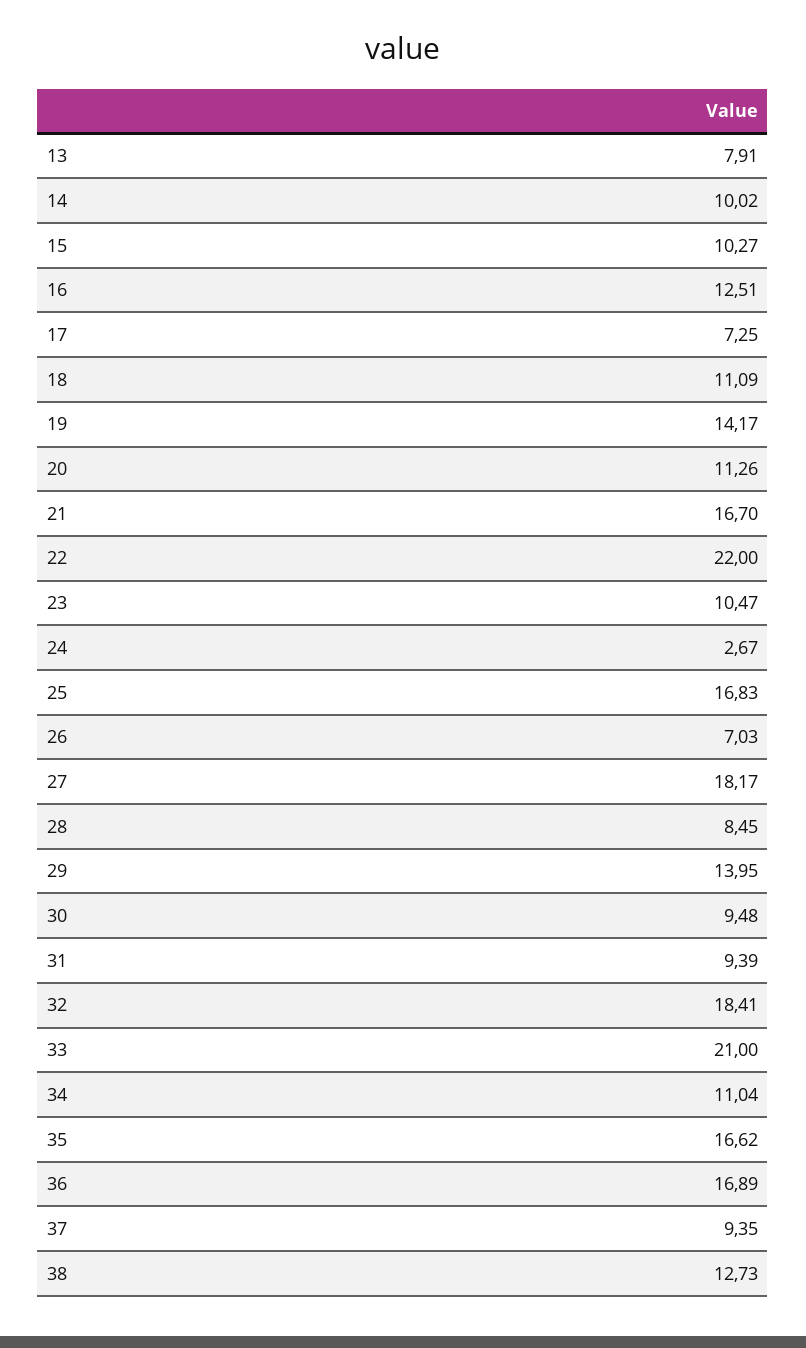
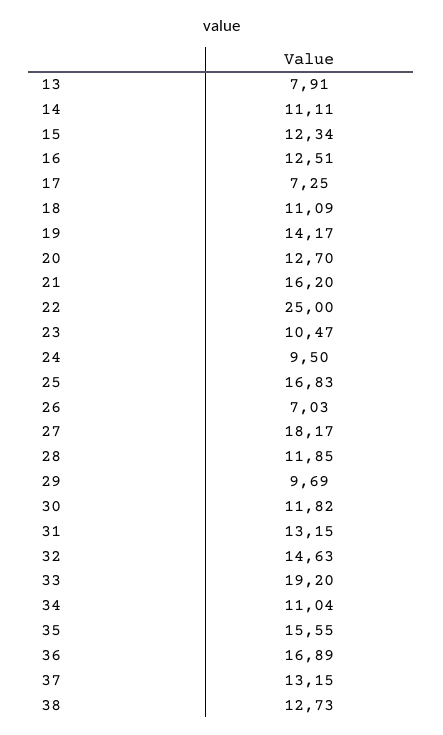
  {
    "13": 7.91,
-   "14": 10.02,
+   "14": 11.11,
-   "15": 10.27,
+   "15": 12.34,
    "16": 12.51,
    "17": 7.25,
    "18": 11.09,
    "19": 14.17,
-   "20": 11.26,
+   "20": 12.7,
-   "21": 16.7,
+   "21": 16.2,
-   "22": 22,
+   "22": 25,
    "23": 10.47,
-   "24": 2.67,
+   "24": 9.5,
    "25": 16.83,
    "26": 7.03,
    "27": 18.17,
-   "28": 8.45,
+   "28": 11.85,
-   "29": 13.95,
+   "29": 9.69,
-   "30": 9.48,
+   "30": 11.82,
-   "31": 9.39,
+   "31": 13.15,
-   "32": 18.41,
+   "32": 14.63,
-   "33": 21,
+   "33": 19.2,
    "34": 11.04,
-   "35": 16.62,
+   "35": 15.55,
    "36": 16.89,
-   "37": 9.35,
+   "37": 13.15,
    "38": 12.73
  }

